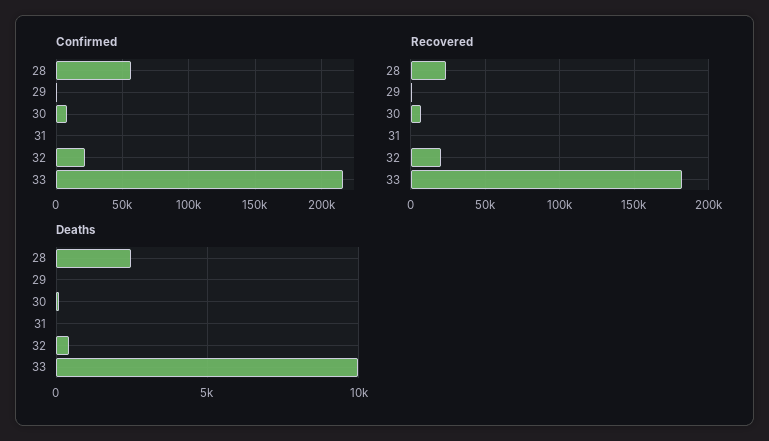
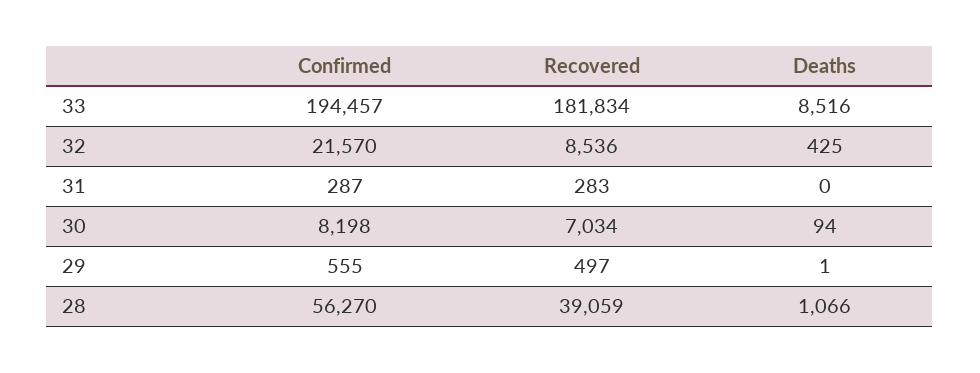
  {
    "Confirmed": {
      "28": 56270,
      "29": 555,
      "30": 8198,
      "31": 287,
      "32": 21570,
-     "33": 215000
+     "33": 194457
    },
    "Recovered": {
-     "28": 25000,
+     "28": 39059,
      "29": 497,
      "30": 7034,
      "31": 283,
-     "32": 20000,
+     "32": 8536,
      "33": 181834
    },
    "Deaths": {
-     "28": 2500,
+     "28": 1066,
      "29": 1,
      "30": 94,
      "31": 0,
      "32": 425,
-     "33": 10000
+     "33": 8516
    }
  }

